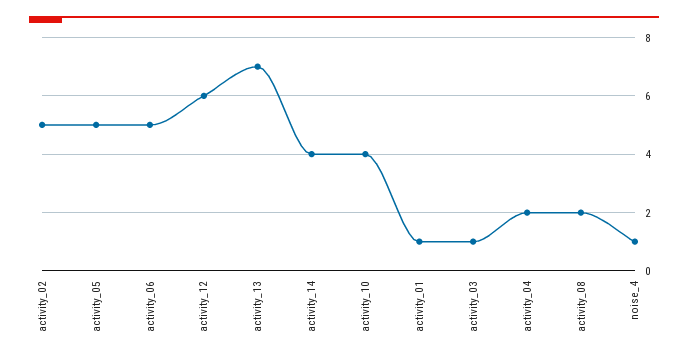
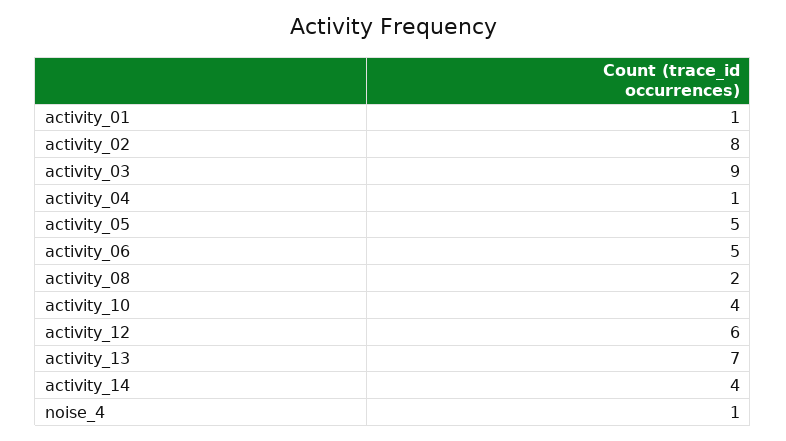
  {
-   "activity_02": 5,
+   "activity_02": 8,
    "activity_05": 5,
    "activity_06": 5,
    "activity_12": 6,
    "activity_13": 7,
    "activity_14": 4,
    "activity_10": 4,
    "activity_01": 1,
-   "activity_03": 1,
+   "activity_03": 9,
-   "activity_04": 2,
+   "activity_04": 1,
    "activity_08": 2,
    "noise_4": 1
  }

